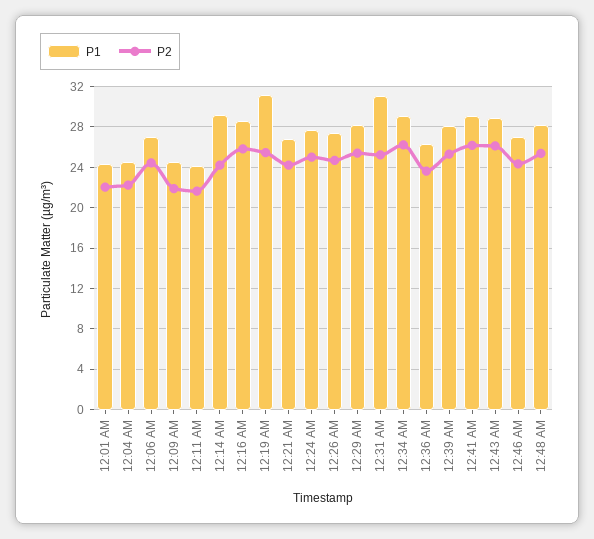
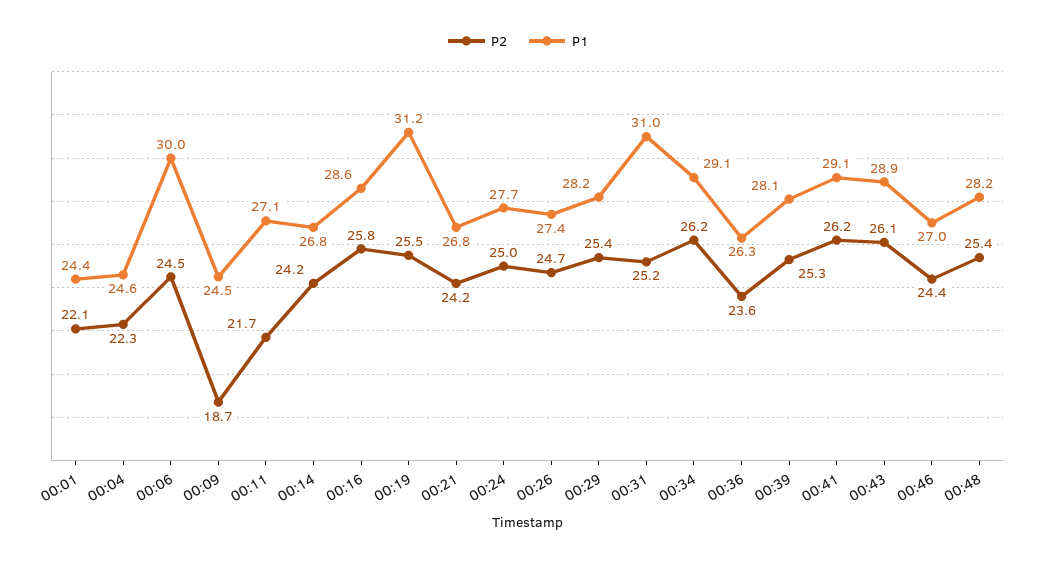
  {
    "P1": {
      "12:01 AM": 24.4,
      "12:04 AM": 24.6,
-     "12:06 AM": 27,
+     "12:06 AM": 30,
      "12:09 AM": 24.5,
-     "12:11 AM": 24,
+     "12:11 AM": 27.1,
-     "12:14 AM": 29,
+     "12:14 AM": 26.8,
      "12:16 AM": 28.6,
      "12:19 AM": 31.2,
      "12:21 AM": 26.8,
      "12:24 AM": 27.7,
      "12:26 AM": 27.4,
      "12:29 AM": 28.2,
      "12:31 AM": 31,
      "12:34 AM": 29.1,
      "12:36 AM": 26.3,
      "12:39 AM": 28.1,
      "12:41 AM": 29.1,
      "12:43 AM": 28.9,
      "12:46 AM": 27,
      "12:48 AM": 28.2
    },
    "P2": {
      "12:01 AM": 22.1,
      "12:04 AM": 22.3,
      "12:06 AM": 24.5,
-     "12:09 AM": 22,
+     "12:09 AM": 18.7,
      "12:11 AM": 21.7,
      "12:14 AM": 24.2,
      "12:16 AM": 25.8,
      "12:19 AM": 25.5,
      "12:21 AM": 24.2,
      "12:24 AM": 25,
      "12:26 AM": 24.7,
      "12:29 AM": 25.4,
      "12:31 AM": 25.2,
      "12:34 AM": 26.2,
      "12:36 AM": 23.6,
      "12:39 AM": 25.3,
      "12:41 AM": 26.2,
      "12:43 AM": 26.1,
      "12:46 AM": 24.4,
      "12:48 AM": 25.4
    }
  }

